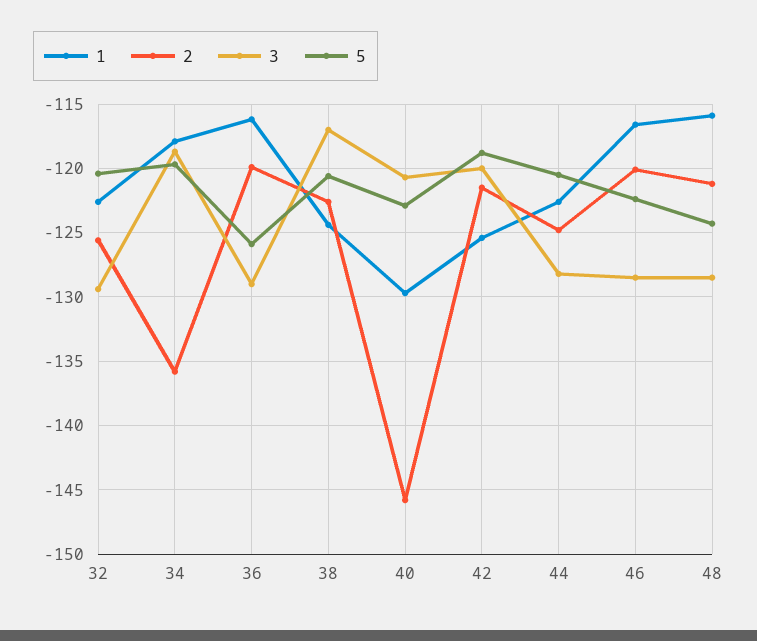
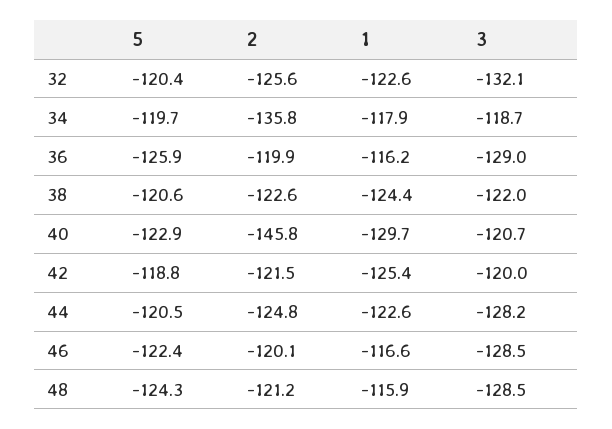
  {
    "1": {
      "32": -122.6,
      "34": -117.9,
      "36": -116.2,
      "38": -124.4,
      "40": -129.7,
      "42": -125.4,
      "44": -122.6,
      "46": -116.6,
      "48": -115.9
    },
    "2": {
      "32": -125.6,
      "34": -135.8,
      "36": -119.9,
      "38": -122.6,
      "40": -145.8,
      "42": -121.5,
      "44": -124.8,
      "46": -120.1,
      "48": -121.2
    },
    "3": {
-     "32": -129.5,
+     "32": -132.1,
      "34": -118.7,
      "36": -129,
-     "38": -117,
+     "38": -122,
      "40": -120.7,
      "42": -120,
      "44": -128.2,
      "46": -128.5,
      "48": -128.5
    },
    "5": {
      "32": -120.4,
      "34": -119.7,
      "36": -125.9,
      "38": -120.6,
      "40": -122.9,
      "42": -118.8,
      "44": -120.5,
      "46": -122.4,
      "48": -124.3
    }
  }

